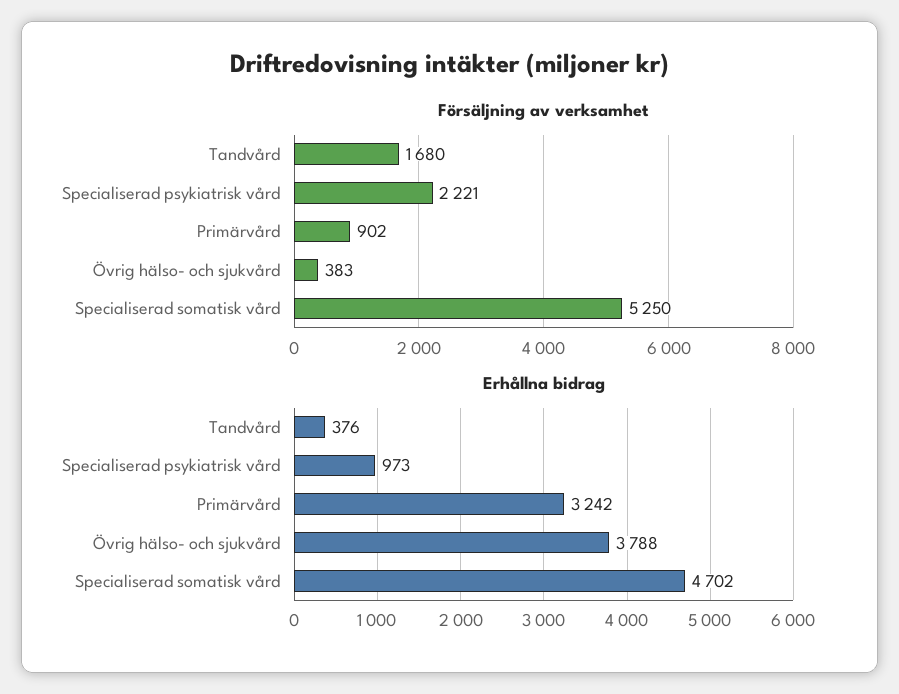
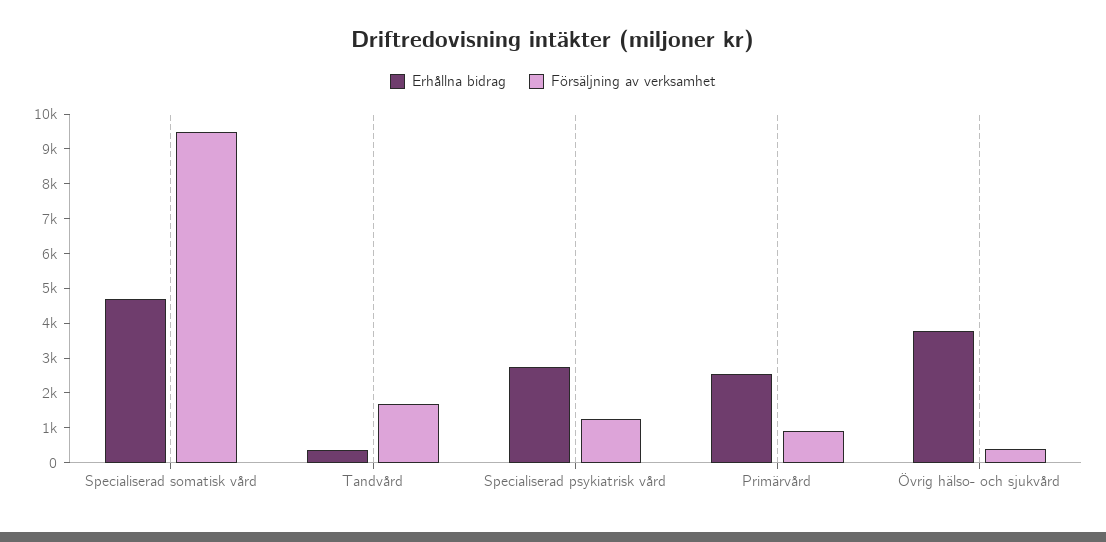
  {
    "Försäljning av verksamhet": {
      "Tandvård": 1680,
-     "Specialiserad psykiatrisk vård": 2221,
+     "Specialiserad psykiatrisk vård": 1250,
      "Primärvård": 902,
      "Övrig hälso- och sjukvård": 383,
-     "Specialiserad somatisk vård": 5250
+     "Specialiserad somatisk vård": 9500
    },
    "Erhållna bidrag": {
      "Tandvård": 376,
-     "Specialiserad psykiatrisk vård": 973,
+     "Specialiserad psykiatrisk vård": 2750,
-     "Primärvård": 3242,
+     "Primärvård": 2500,
      "Övrig hälso- och sjukvård": 3788,
      "Specialiserad somatisk vård": 4702
    }
  }

